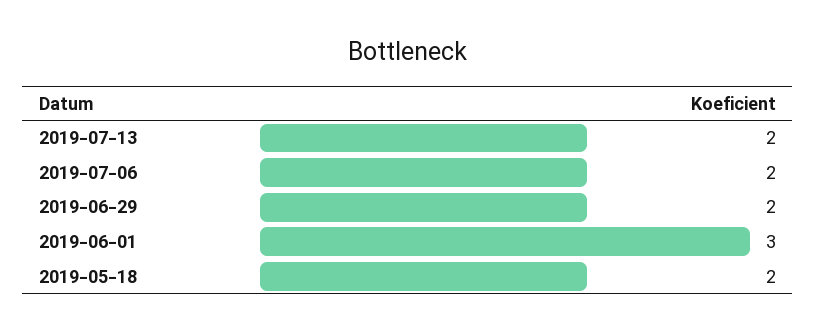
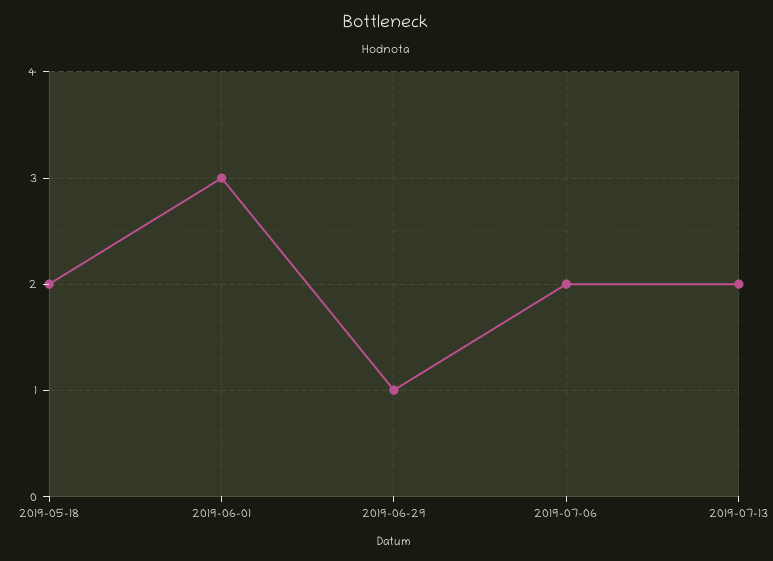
  {
    "2019-07-13": 2,
    "2019-07-06": 2,
-   "2019-06-29": 2,
+   "2019-06-29": 1,
    "2019-06-01": 3,
    "2019-05-18": 2
  }

